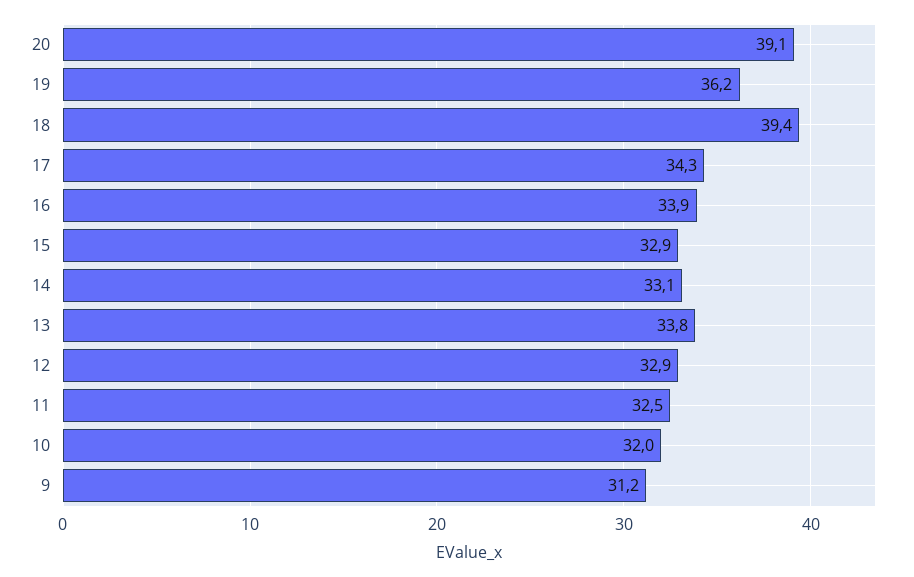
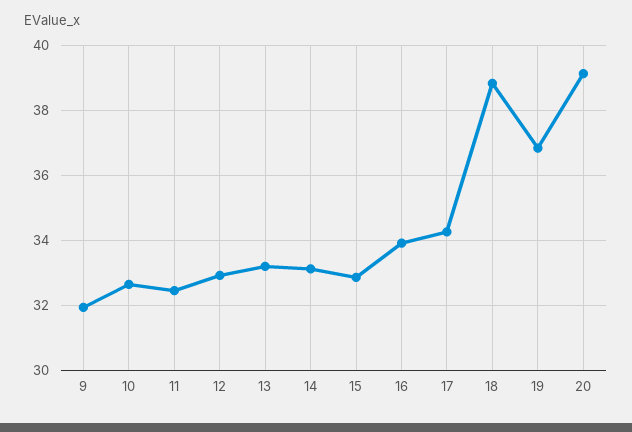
  {
    "20": 39.1,
-   "19": 36.2,
+   "19": 36.8,
-   "18": 39.4,
+   "18": 38.8,
    "17": 34.3,
    "16": 33.9,
    "15": 32.9,
    "14": 33.1,
-   "13": 33.8,
+   "13": 33.2,
    "12": 32.9,
    "11": 32.5,
-   "10": 32,
+   "10": 32.6,
-   "9": 31.2
+   "9": 32
  }

